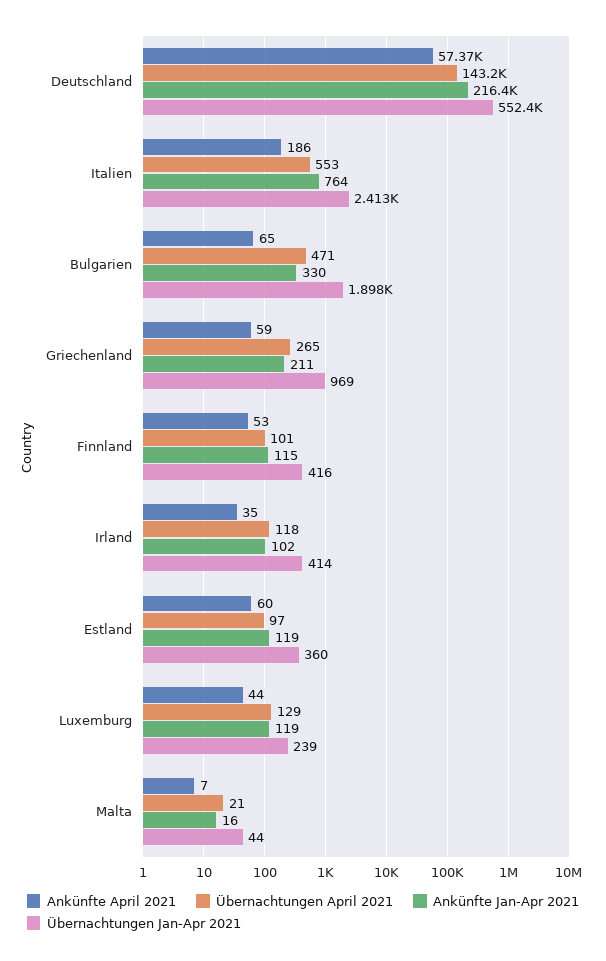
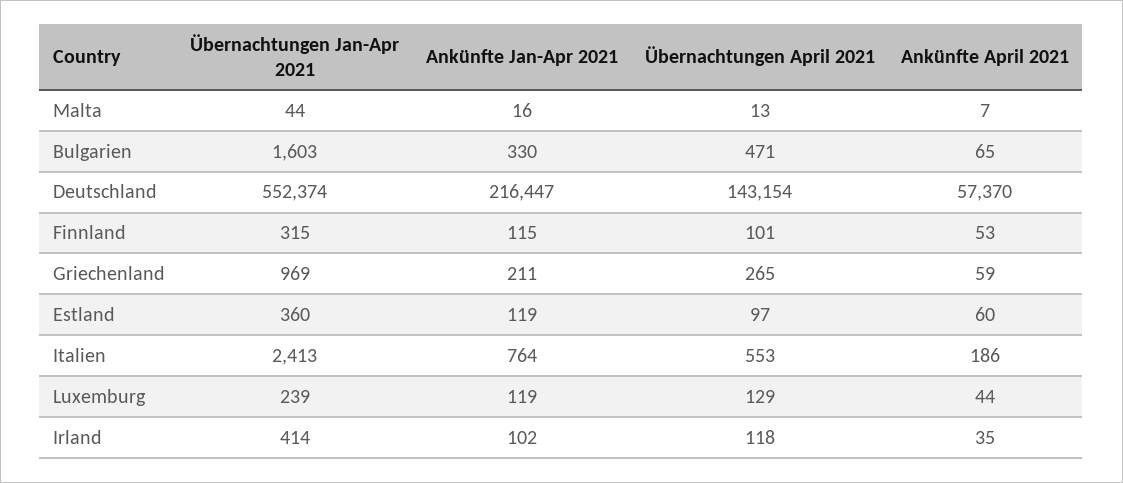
  {
    "Ankünfte April 2021": {
      "Deutschland": 57370,
      "Italien": 186,
      "Bulgarien": 65,
      "Griechenland": 59,
      "Finnland": 53,
      "Irland": 35,
      "Estland": 60,
      "Luxemburg": 44,
      "Malta": 7
    },
    "Übernachtungen April 2021": {
      "Deutschland": 143154,
      "Italien": 553,
      "Bulgarien": 471,
      "Griechenland": 265,
      "Finnland": 101,
      "Irland": 118,
      "Estland": 97,
      "Luxemburg": 129,
-     "Malta": 21
+     "Malta": 13
    },
    "Ankünfte Jan-Apr 2021": {
      "Deutschland": 216447,
      "Italien": 764,
      "Bulgarien": 330,
      "Griechenland": 211,
      "Finnland": 115,
      "Irland": 102,
      "Estland": 119,
      "Luxemburg": 119,
      "Malta": 16
    },
    "Übernachtungen Jan-Apr 2021": {
      "Deutschland": 552374,
      "Italien": 2413,
-     "Bulgarien": 1898,
+     "Bulgarien": 1603,
      "Griechenland": 969,
-     "Finnland": 416,
+     "Finnland": 315,
      "Irland": 414,
      "Estland": 360,
      "Luxemburg": 239,
      "Malta": 44
    }
  }

